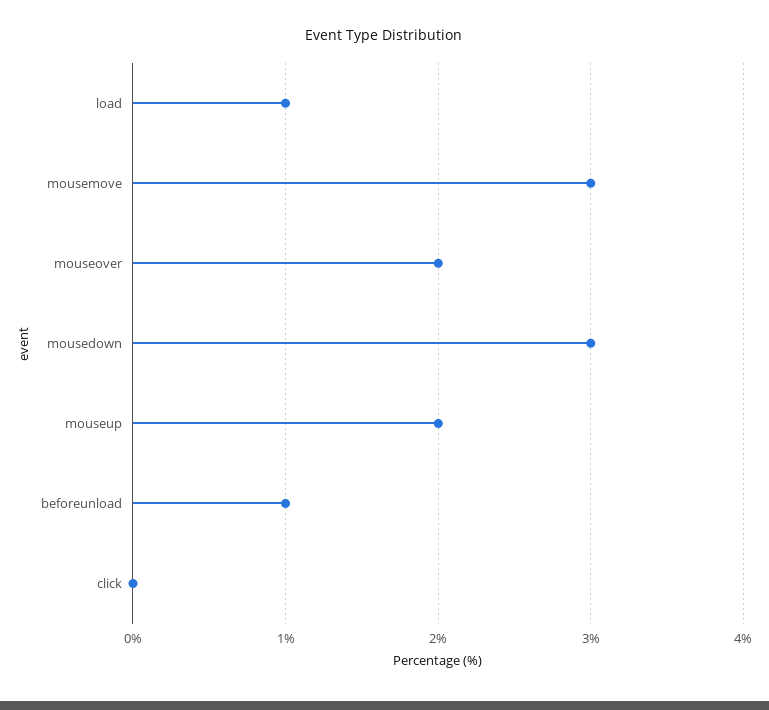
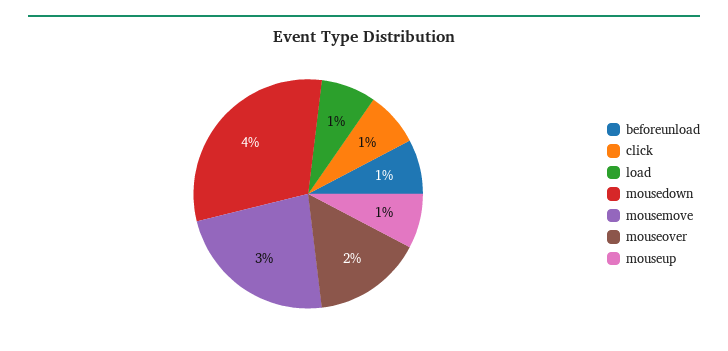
  {
    "load": 1,
    "mousemove": 3,
    "mouseover": 2,
-   "mousedown": 3,
+   "mousedown": 4,
-   "mouseup": 2,
+   "mouseup": 1,
    "beforeunload": 1,
-   "click": 0
+   "click": 1
  }

